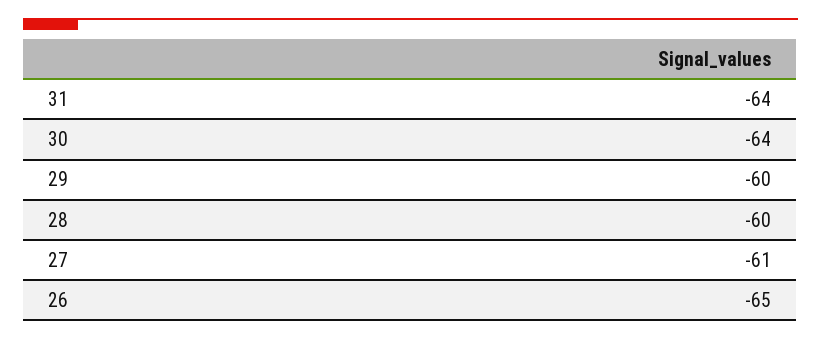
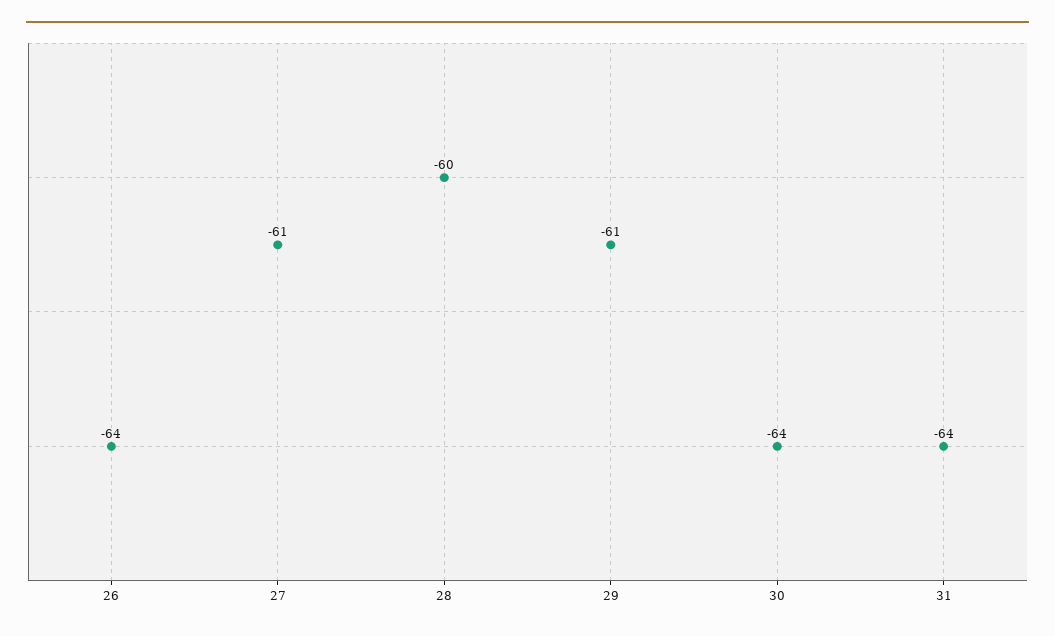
  {
    "31": -64,
    "30": -64,
-   "29": -60,
+   "29": -61,
    "28": -60,
    "27": -61,
-   "26": -65
+   "26": -64
  }

